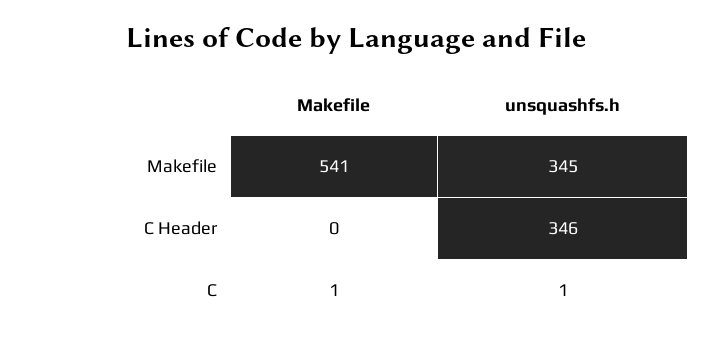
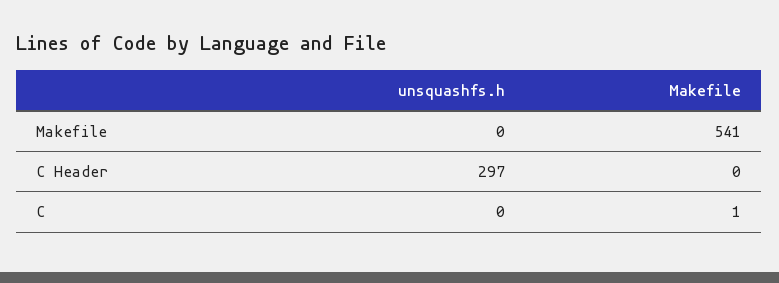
  {
    "Makefile": {
      "Makefile": 541,
      "C Header": 0,
      "C": 1
    },
    "unsquashfs.h": {
-     "Makefile": 345,
+     "Makefile": 0,
-     "C Header": 346,
+     "C Header": 297,
-     "C": 1
+     "C": 0
    }
  }

